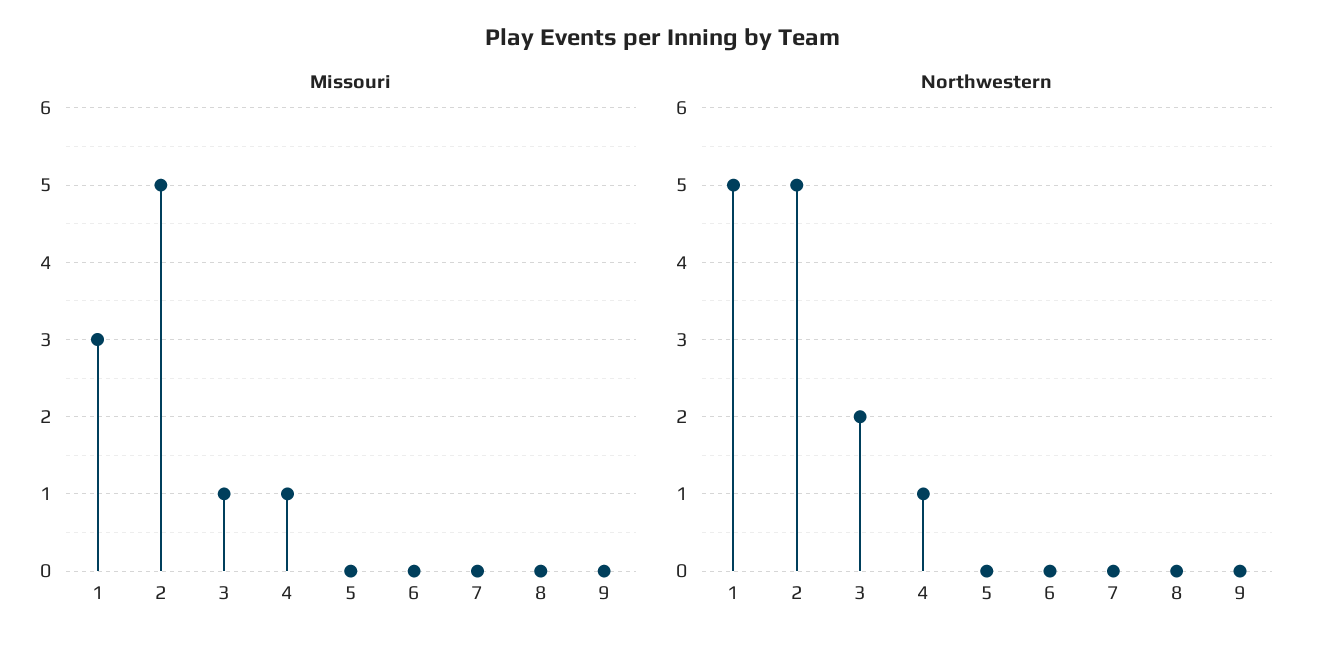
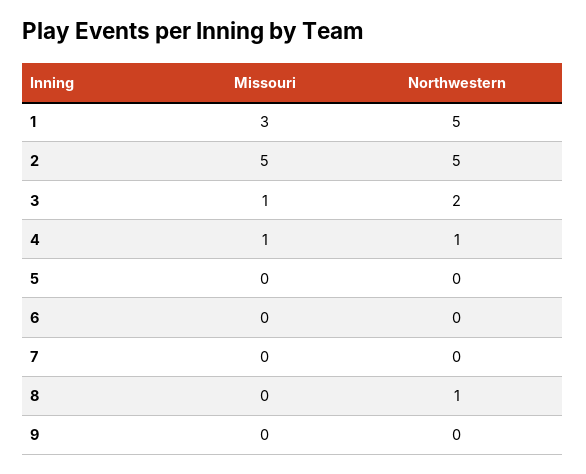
  {
    "Missouri": {
      "1": 3,
      "2": 5,
      "3": 1,
      "4": 1,
      "5": 0,
      "6": 0,
      "7": 0,
      "8": 0,
      "9": 0
    },
    "Northwestern": {
      "1": 5,
      "2": 5,
      "3": 2,
      "4": 1,
      "5": 0,
      "6": 0,
      "7": 0,
-     "8": 0,
+     "8": 1,
      "9": 0
    }
  }

